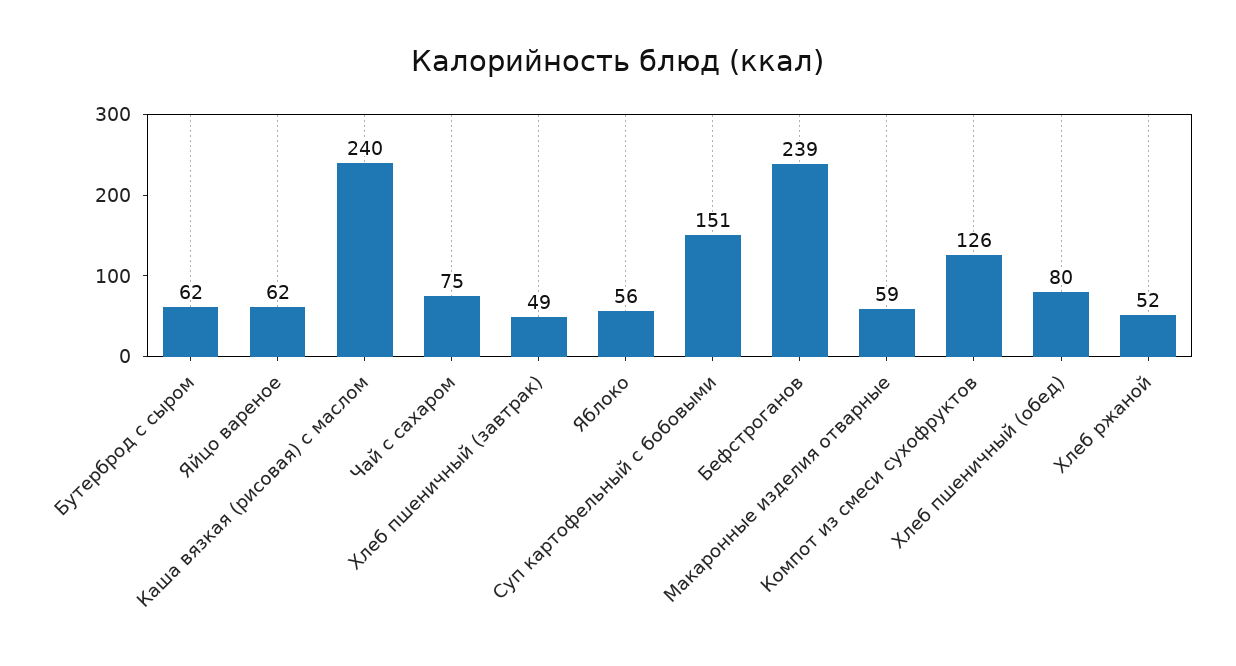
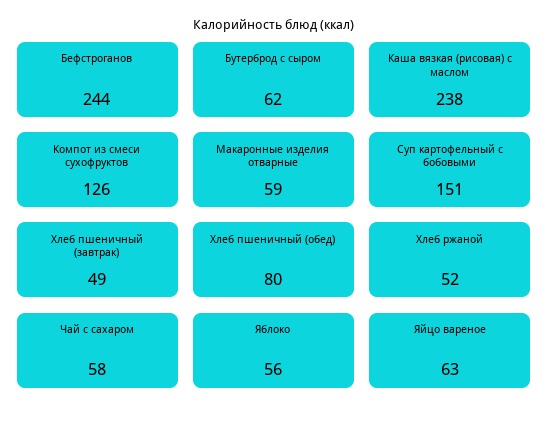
  {
    "Бутерброд с сыром": 62,
-   "Яйцо вареное": 62,
+   "Яйцо вареное": 63,
-   "Каша вязкая (рисовая) с маслом": 240,
+   "Каша вязкая (рисовая) с маслом": 238,
-   "Чай с сахаром": 75,
+   "Чай с сахаром": 58,
    "Хлеб пшеничный (завтрак)": 49,
    "Яблоко": 56,
    "Суп картофельный с бобовыми": 151,
-   "Бефстроганов": 239,
+   "Бефстроганов": 244,
    "Макаронные изделия отварные": 59,
    "Компот из смеси сухофруктов": 126,
    "Хлеб пшеничный (обед)": 80,
    "Хлеб ржаной": 52
  }

